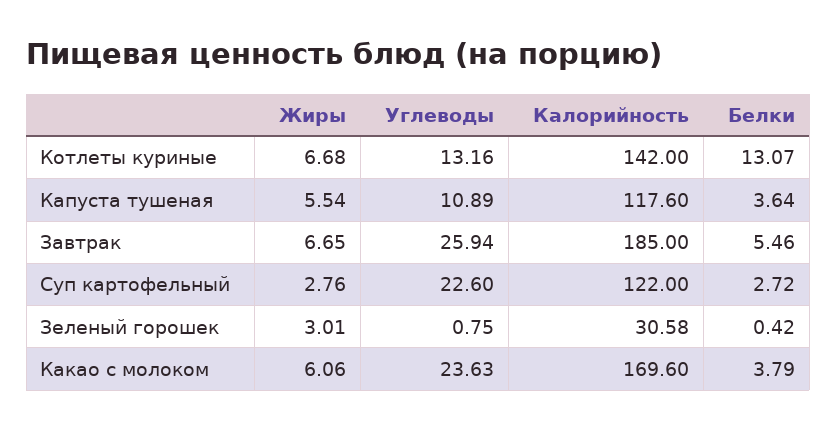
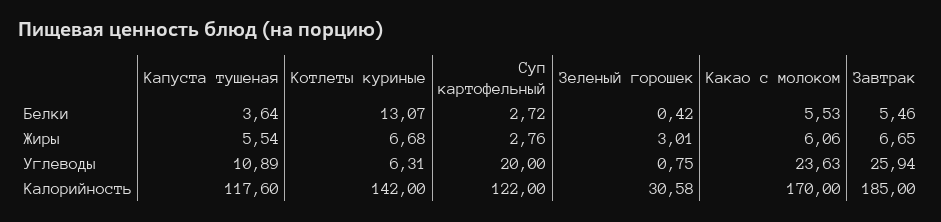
  {
    "Жиры": {
      "Котлеты куриные": 6.68,
      "Капуста тушеная": 5.54,
      "Завтрак": 6.65,
      "Суп картофельный": 2.76,
      "Зеленый горошек": 3.01,
      "Какао с молоком": 6.06
    },
    "Углеводы": {
-     "Котлеты куриные": 13.16,
+     "Котлеты куриные": 6.31,
      "Капуста тушеная": 10.89,
      "Завтрак": 25.94,
-     "Суп картофельный": 22.6,
+     "Суп картофельный": 20,
      "Зеленый горошек": 0.75,
      "Какао с молоком": 23.63
    },
    "Калорийность": {
      "Котлеты куриные": 142,
      "Капуста тушеная": 117.6,
      "Завтрак": 185,
      "Суп картофельный": 122,
      "Зеленый горошек": 30.58,
-     "Какао с молоком": 169.6
+     "Какао с молоком": 170
    },
    "Белки": {
      "Котлеты куриные": 13.07,
      "Капуста тушеная": 3.64,
      "Завтрак": 5.46,
      "Суп картофельный": 2.72,
      "Зеленый горошек": 0.42,
-     "Какао с молоком": 3.79
+     "Какао с молоком": 5.53
    }
  }

